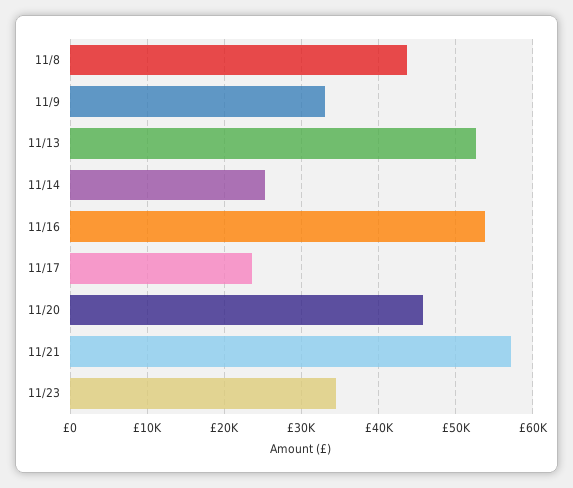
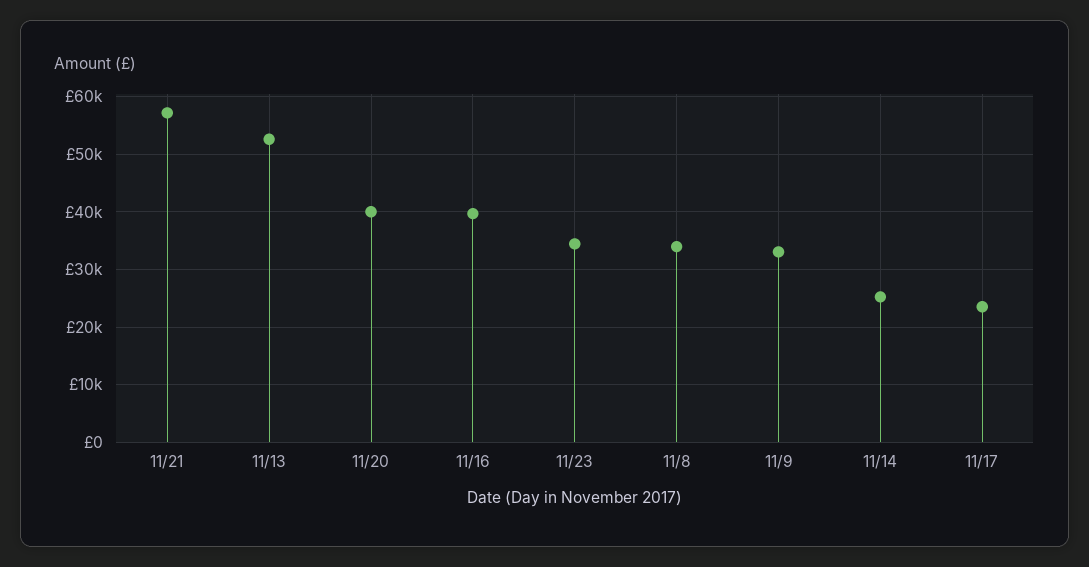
  {
-   "11/8": 44000,
+   "11/8": 34000,
    "11/9": 33000,
    "11/13": 53000,
    "11/14": 25000,
-   "11/16": 54000,
+   "11/16": 40000,
    "11/17": 24000,
-   "11/20": 46000,
+   "11/20": 40000,
    "11/21": 57000,
    "11/23": 34000
  }

